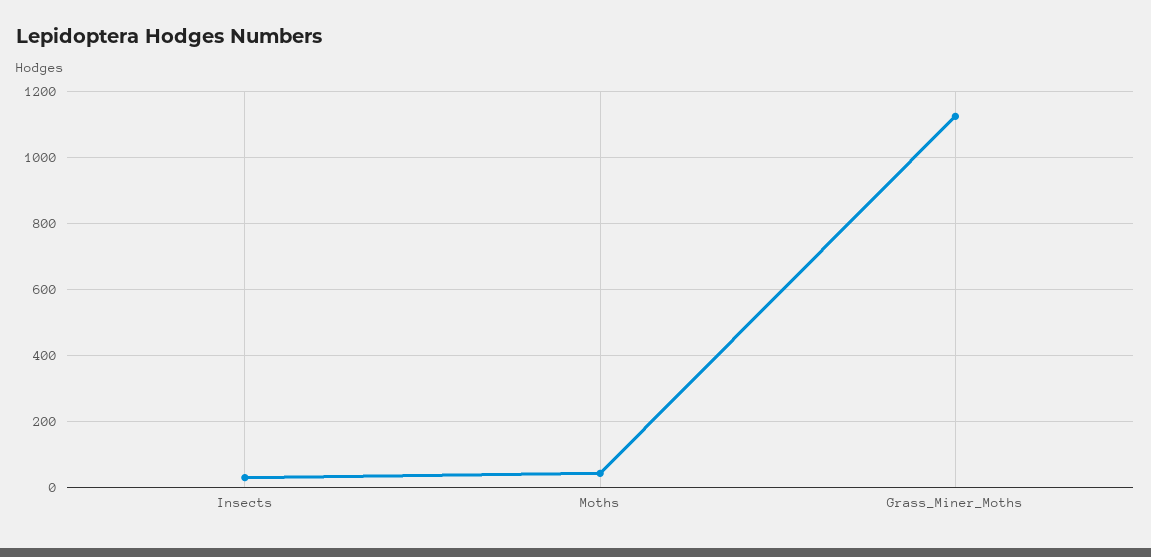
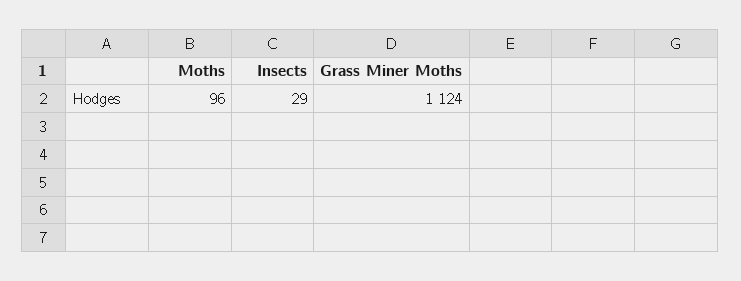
  {
    "Insects": 29,
-   "Moths": 40,
+   "Moths": 96,
    "Grass_Miner_Moths": 1124
  }

